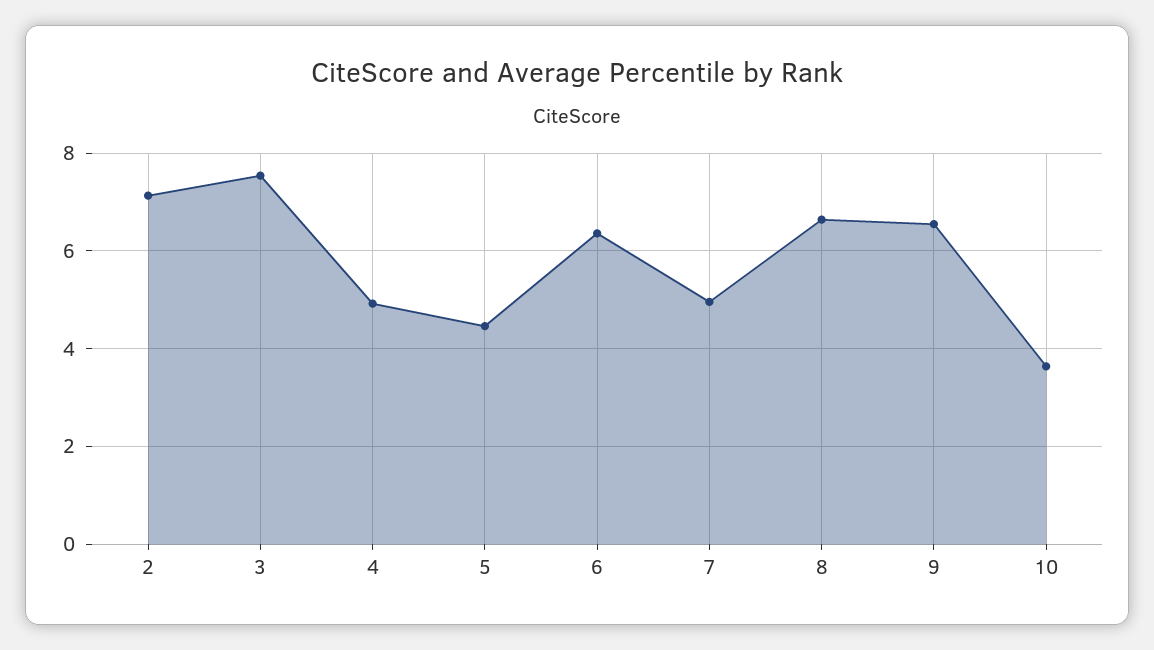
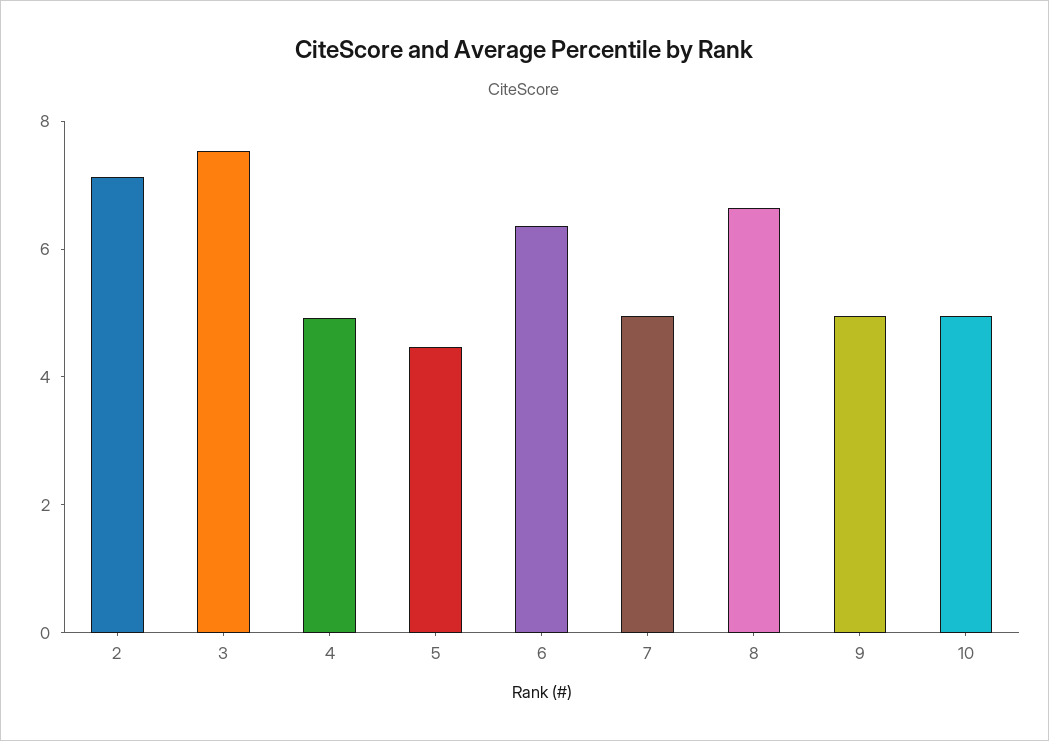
  {
    "2": 7.2,
    "3": 7.6,
    "4": 5,
    "5": 4.4,
    "6": 6.4,
    "7": 5,
    "8": 6.6,
-   "9": 6.6,
+   "9": 5,
-   "10": 3.6
+   "10": 5
  }

